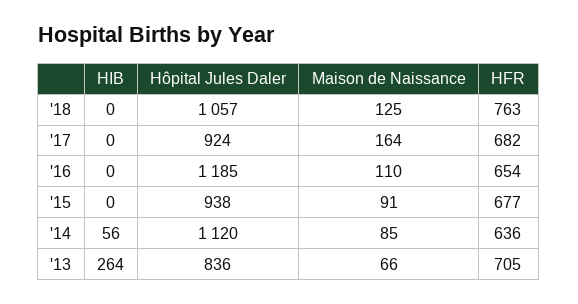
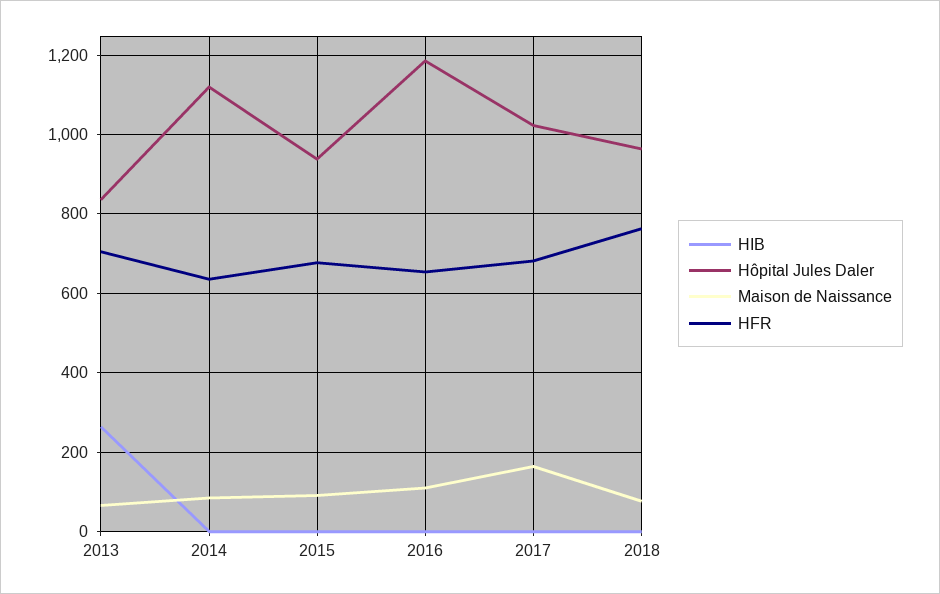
  {
    "HIB": {
      "'18": 0,
      "'17": 0,
      "'16": 0,
      "'15": 0,
-     "'14": 56,
+     "'14": 0,
      "'13": 264
    },
    "Hôpital Jules Daler": {
-     "'18": 1057,
+     "'18": 960,
-     "'17": 924,
+     "'17": 1020,
      "'16": 1185,
      "'15": 938,
      "'14": 1120,
      "'13": 836
    },
    "Maison de Naissance": {
-     "'18": 125,
+     "'18": 80,
      "'17": 164,
      "'16": 110,
      "'15": 91,
      "'14": 85,
      "'13": 66
    },
    "HFR": {
      "'18": 763,
      "'17": 682,
      "'16": 654,
      "'15": 677,
      "'14": 636,
      "'13": 705
    }
  }

